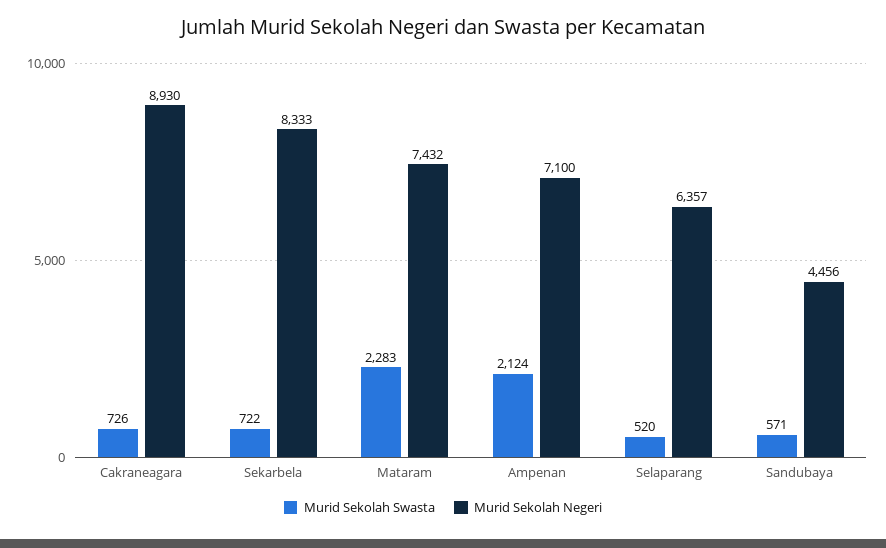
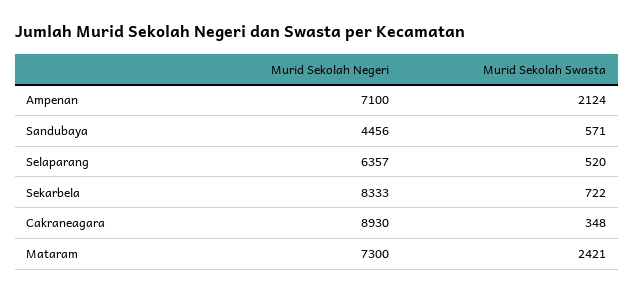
  {
    "Murid Sekolah Swasta": {
-     "Cakraneagara": 726,
+     "Cakraneagara": 348,
      "Sekarbela": 722,
-     "Mataram": 2283,
+     "Mataram": 2421,
      "Ampenan": 2124,
      "Selaparang": 520,
      "Sandubaya": 571
    },
    "Murid Sekolah Negeri": {
      "Cakraneagara": 8930,
      "Sekarbela": 8333,
-     "Mataram": 7432,
+     "Mataram": 7300,
      "Ampenan": 7100,
      "Selaparang": 6357,
      "Sandubaya": 4456
    }
  }

